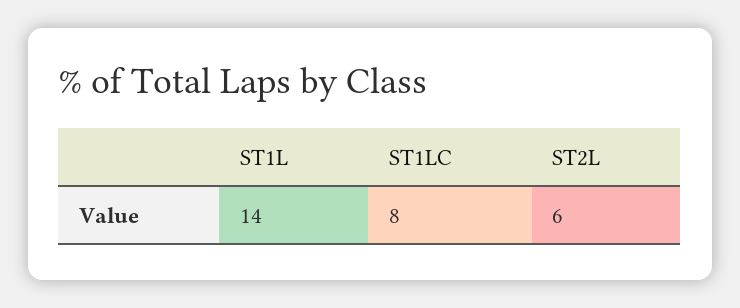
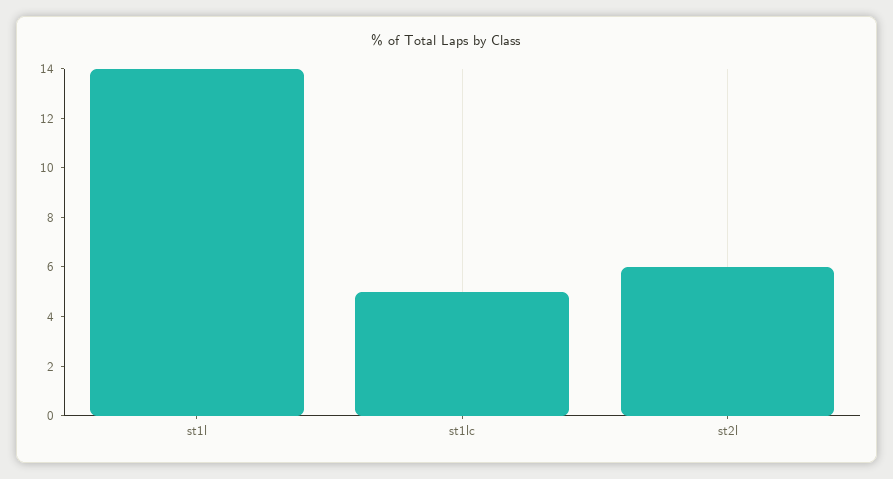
  {
    "ST1L": 14,
-   "ST1LC": 8,
+   "ST1LC": 5,
    "ST2L": 6
  }

